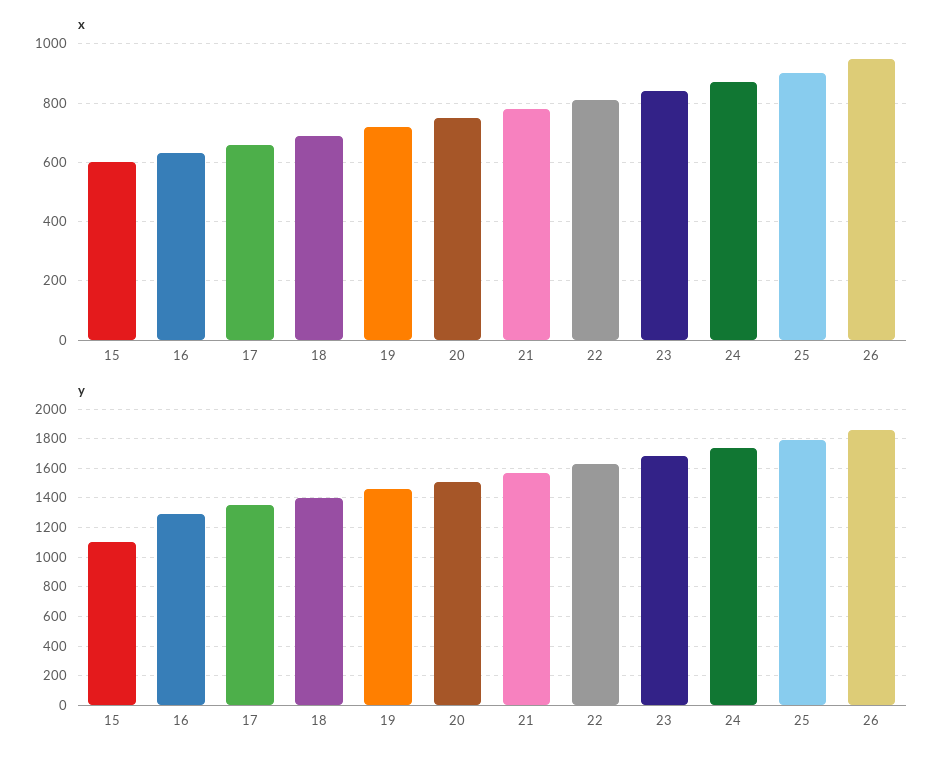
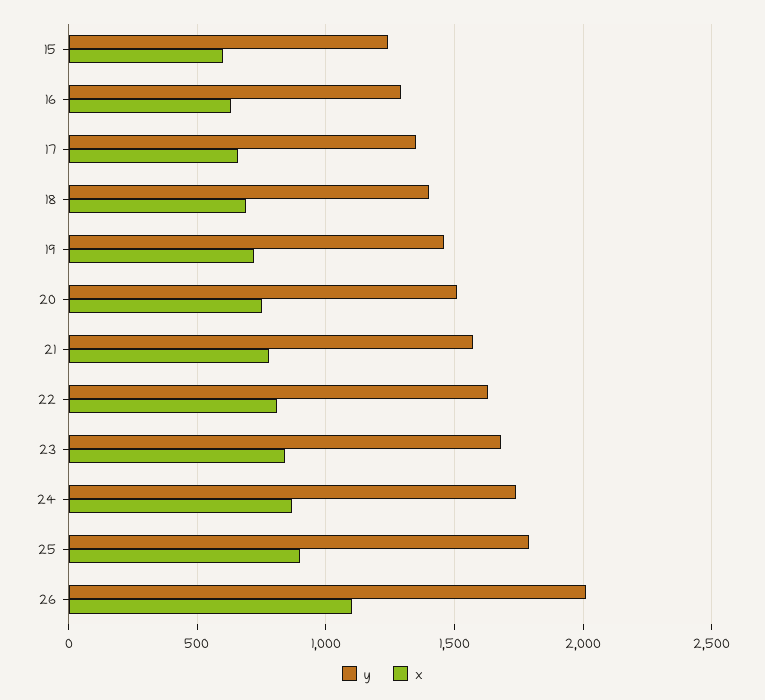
  {
    "x": {
      "15": 600,
      "16": 625,
      "17": 650,
      "18": 700,
      "19": 725,
      "20": 750,
      "21": 775,
      "22": 800,
      "23": 850,
      "24": 875,
      "25": 900,
-     "26": 950
+     "26": 1100
    },
    "y": {
-     "15": 1100,
+     "15": 1250,
      "16": 1300,
      "17": 1350,
      "18": 1400,
      "19": 1450,
      "20": 1500,
      "21": 1550,
      "22": 1650,
      "23": 1700,
      "24": 1750,
      "25": 1800,
-     "26": 1850
+     "26": 2000
    }
  }

